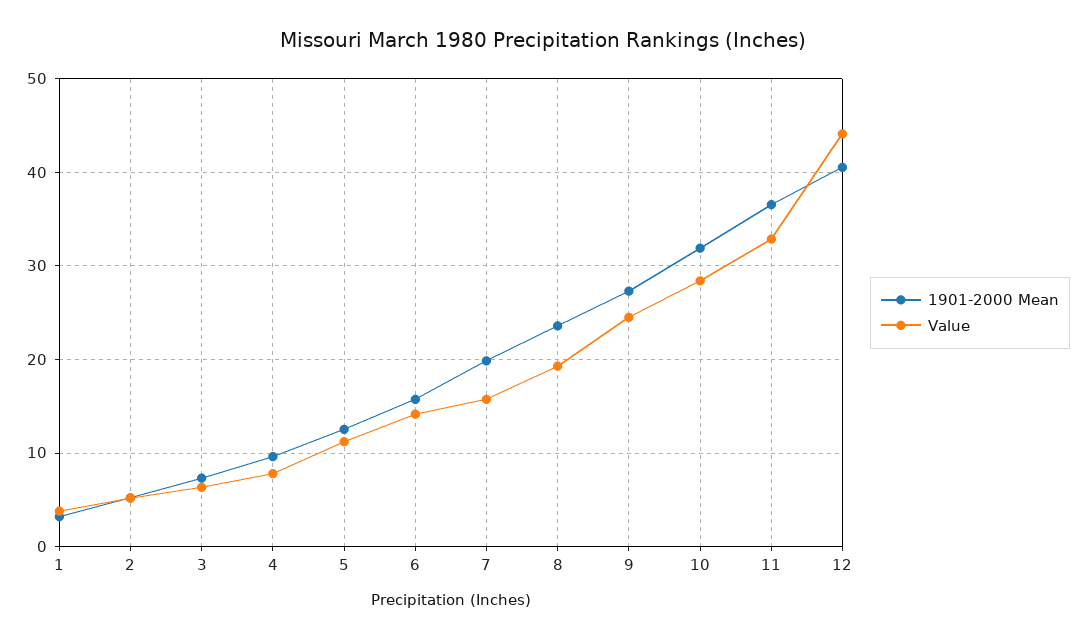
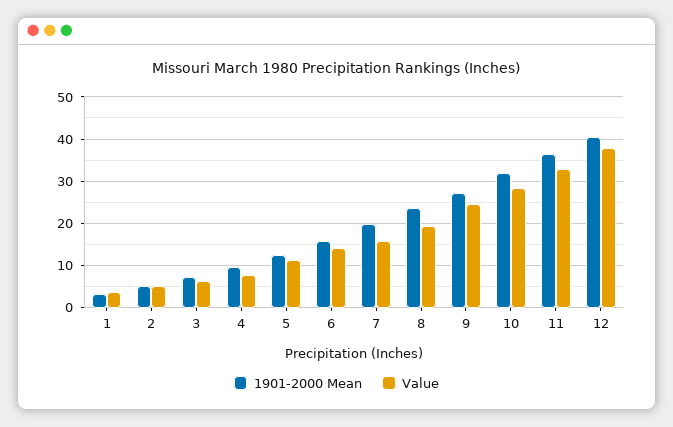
  {
    "1901-2000 Mean": {
      "1": 3,
      "2": 5,
      "3": 7,
      "4": 10,
      "5": 13,
      "6": 16,
      "7": 20,
      "8": 24,
      "9": 27,
      "10": 32,
      "11": 37,
      "12": 41
    },
    "Value": {
      "1": 4,
      "2": 5,
      "3": 6,
      "4": 8,
      "5": 11,
      "6": 14,
      "7": 16,
      "8": 19,
      "9": 24,
      "10": 28,
      "11": 33,
-     "12": 44
+     "12": 38
    }
  }

